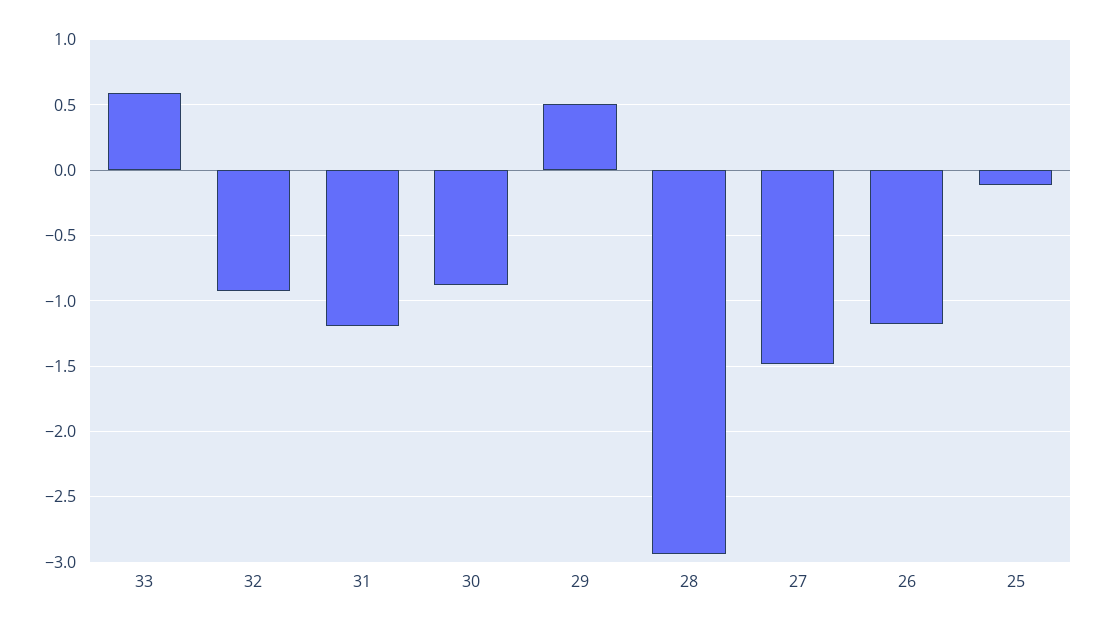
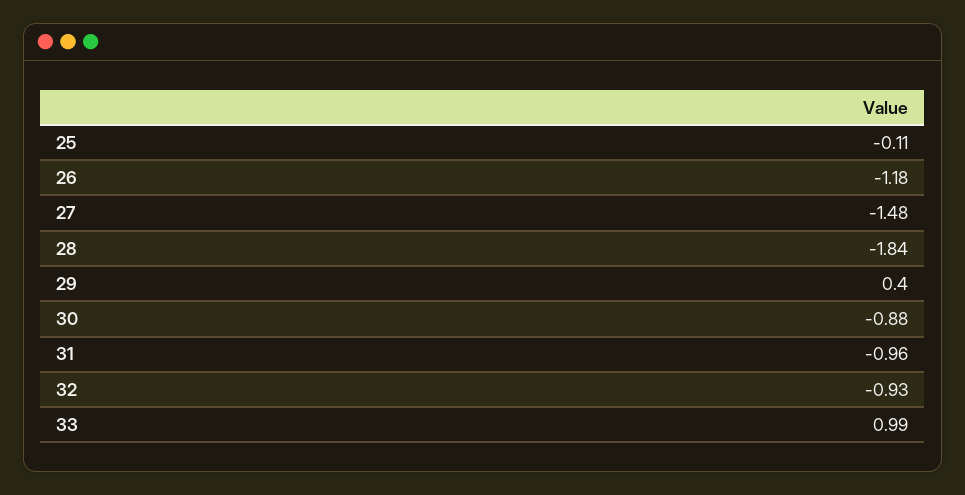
  {
-   "33": 0.6,
+   "33": 0.99,
    "32": -0.93,
-   "31": -1.2,
+   "31": -0.96,
    "30": -0.88,
-   "29": 0.5,
+   "29": 0.4,
-   "28": -2.95,
+   "28": -1.84,
    "27": -1.48,
    "26": -1.18,
    "25": -0.11
  }

